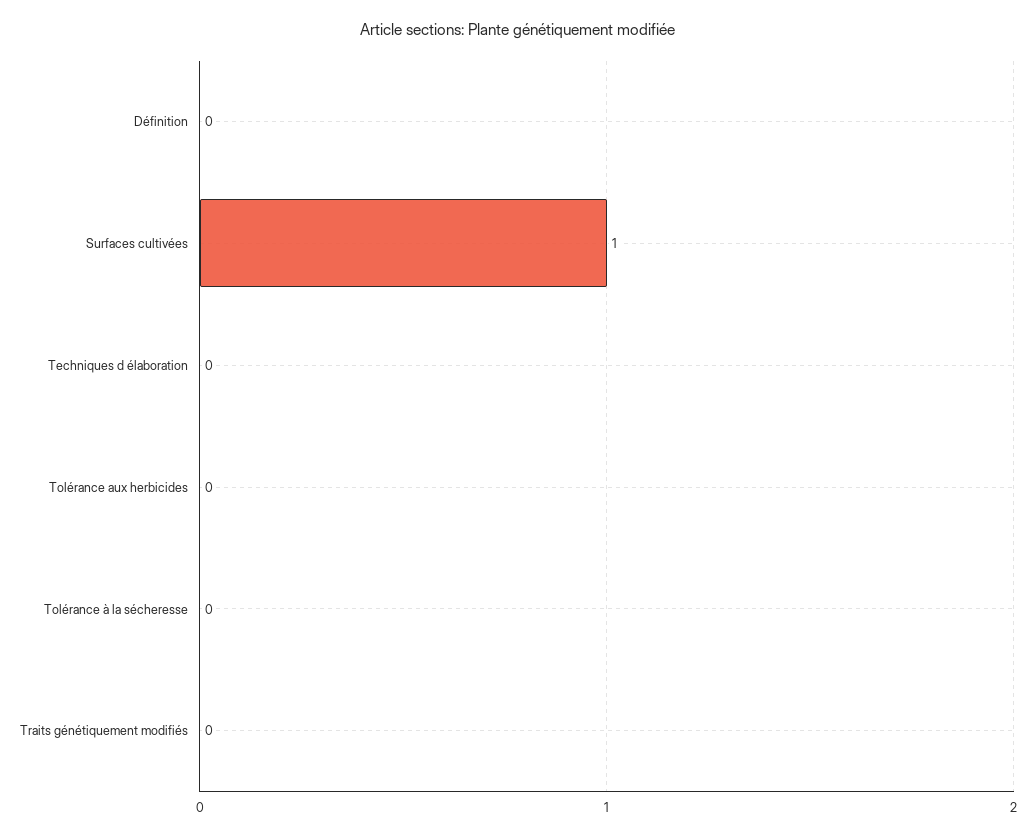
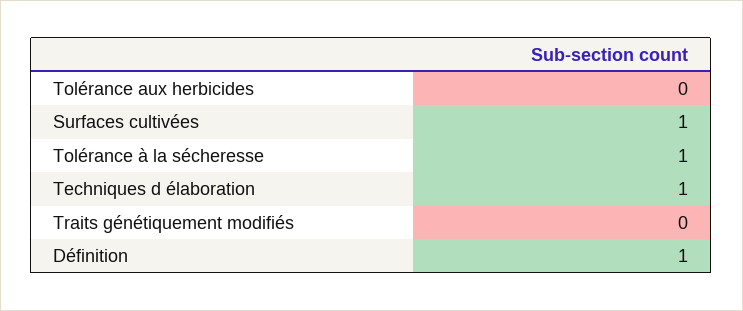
  {
-   "Définition": 0,
+   "Définition": 1,
    "Surfaces cultivées": 1,
-   "Techniques d élaboration": 0,
+   "Techniques d élaboration": 1,
    "Tolérance aux herbicides": 0,
-   "Tolérance à la sécheresse": 0,
+   "Tolérance à la sécheresse": 1,
    "Traits génétiquement modifiés": 0
  }

